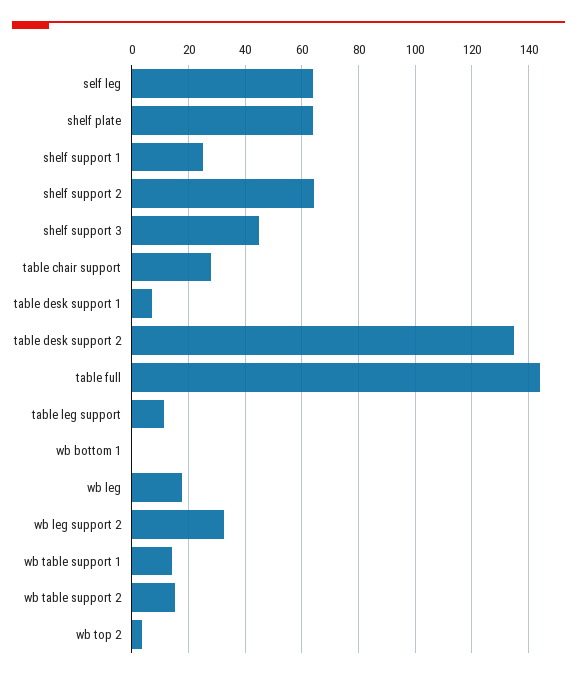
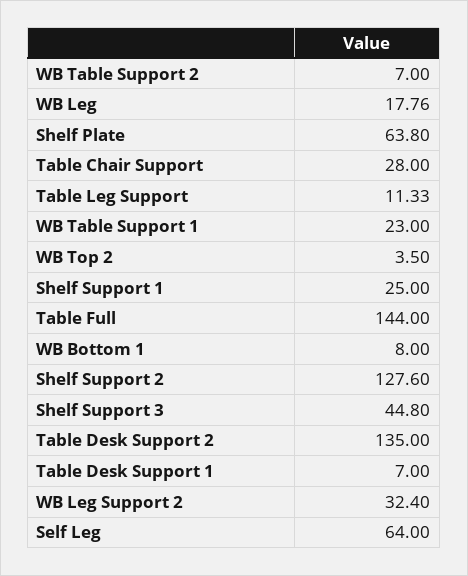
  {
    "self leg": 64,
    "shelf plate": 63.8,
    "shelf support 1": 25,
-   "shelf support 2": 65,
+   "shelf support 2": 127.6,
    "shelf support 3": 44.8,
    "table chair support": 28,
    "table desk support 1": 7,
    "table desk support 2": 135,
    "table full": 144,
    "table leg support": 11.33,
-   "wb bottom 1": 0,
+   "wb bottom 1": 8,
    "wb leg": 17.76,
    "wb leg support 2": 32.4,
-   "wb table support 1": 15,
+   "wb table support 1": 23,
-   "wb table support 2": 15,
+   "wb table support 2": 7,
    "wb top 2": 3.5
  }

